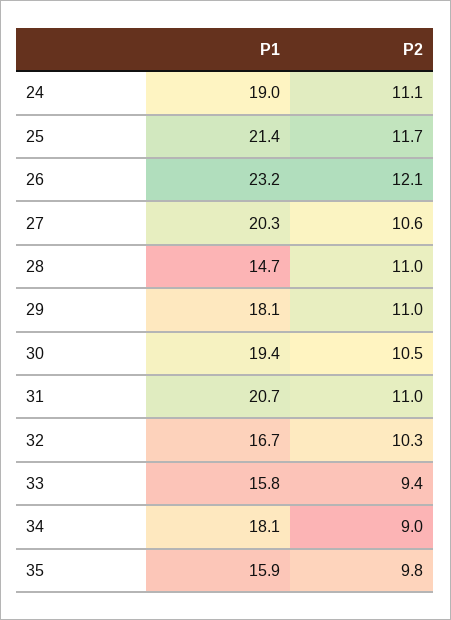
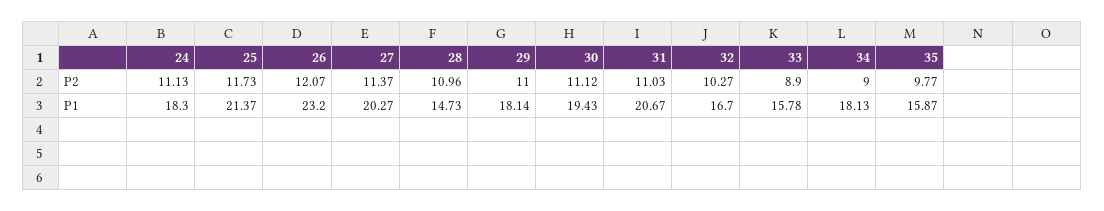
  {
    "P1": {
-     "24": 19,
+     "24": 18.3,
      "25": 21.37,
      "26": 23.2,
      "27": 20.27,
      "28": 14.73,
      "29": 18.14,
      "30": 19.43,
      "31": 20.67,
      "32": 16.7,
      "33": 15.78,
      "34": 18.13,
      "35": 15.87
    },
    "P2": {
      "24": 11.13,
      "25": 11.73,
      "26": 12.07,
-     "27": 10.6,
+     "27": 11.37,
      "28": 10.96,
      "29": 11,
-     "30": 10.5,
+     "30": 11.12,
      "31": 11.03,
      "32": 10.27,
-     "33": 9.4,
+     "33": 8.9,
      "34": 9,
      "35": 9.77
    }
  }

